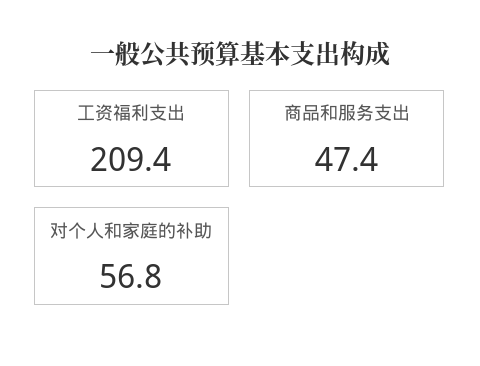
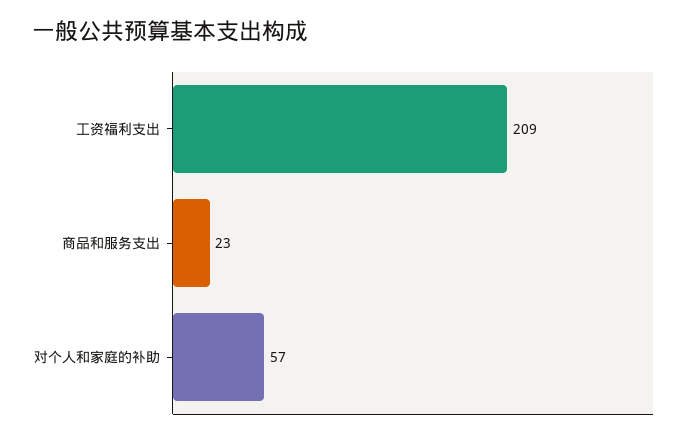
  {
    "工资福利支出": 209.4,
-   "商品和服务支出": 47.4,
+   "商品和服务支出": 23,
    "对个人和家庭的补助": 56.8
  }

